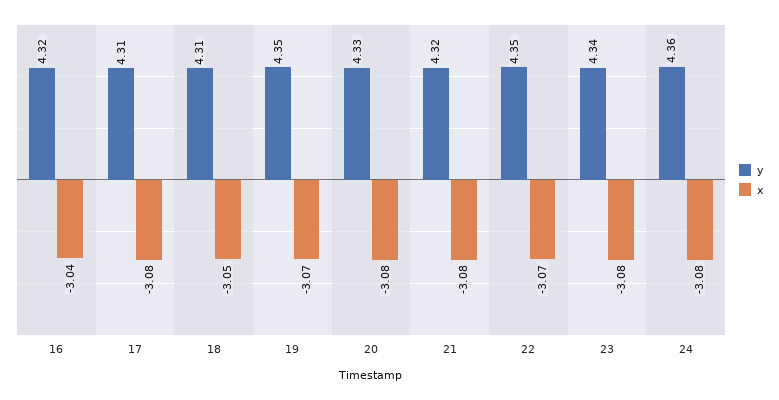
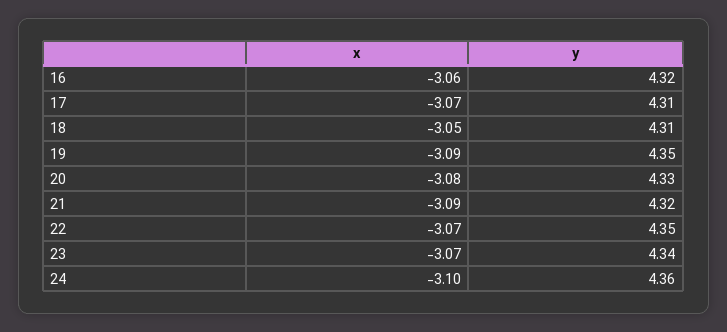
  {
    "y": {
      "16": 4.32,
      "17": 4.31,
      "18": 4.31,
      "19": 4.35,
      "20": 4.33,
      "21": 4.32,
      "22": 4.35,
      "23": 4.34,
      "24": 4.36
    },
    "x": {
-     "16": -3.04,
+     "16": -3.06,
-     "17": -3.08,
+     "17": -3.07,
      "18": -3.05,
-     "19": -3.07,
+     "19": -3.09,
      "20": -3.08,
-     "21": -3.08,
+     "21": -3.09,
      "22": -3.07,
-     "23": -3.08,
+     "23": -3.07,
-     "24": -3.08
+     "24": -3.1
    }
  }

